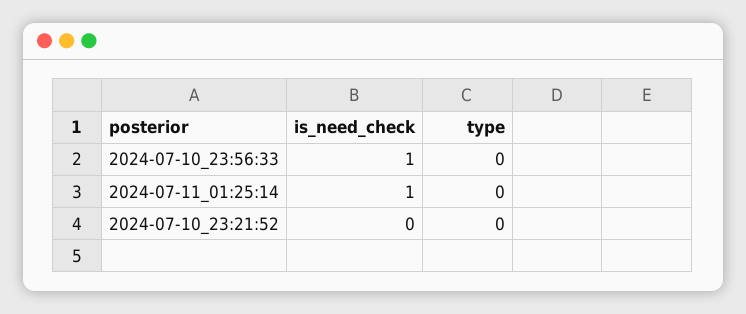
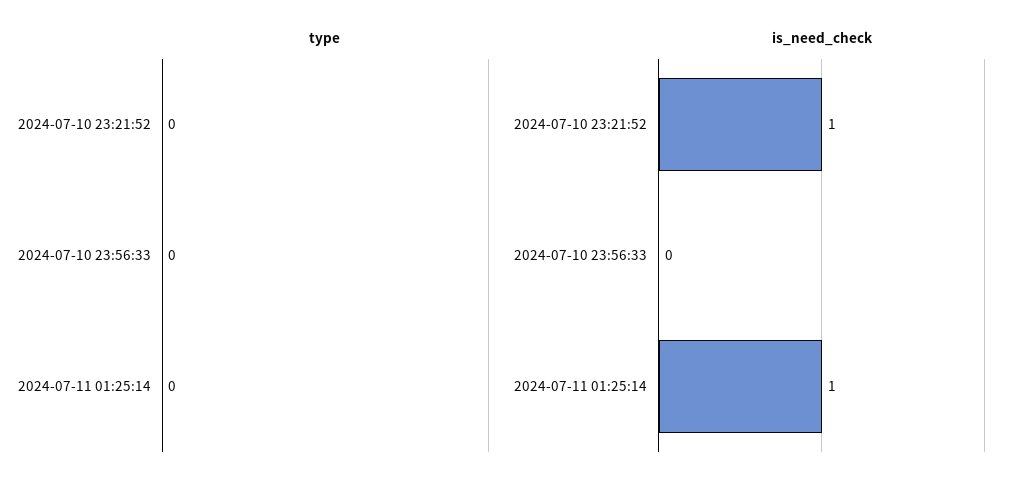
  {
    "is_need_check": {
-     "2024-07-10_23:56:33": 1,
+     "2024-07-10_23:56:33": 0,
      "2024-07-11_01:25:14": 1,
-     "2024-07-10_23:21:52": 0
+     "2024-07-10_23:21:52": 1
    },
    "type": {
      "2024-07-10_23:56:33": 0,
      "2024-07-11_01:25:14": 0,
      "2024-07-10_23:21:52": 0
    }
  }

